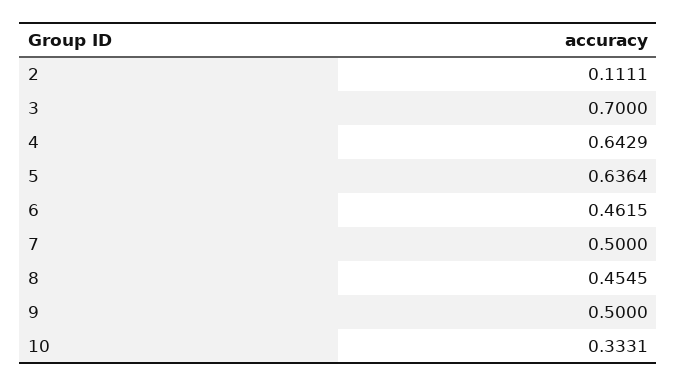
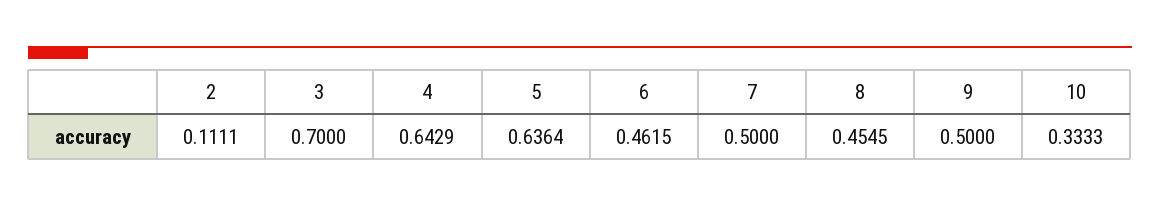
  {
    "2": 0.1111,
    "3": 0.7,
    "4": 0.6429,
    "5": 0.6364,
    "6": 0.4615,
    "7": 0.5,
    "8": 0.4545,
    "9": 0.5,
-   "10": 0.3331
+   "10": 0.3333
  }

